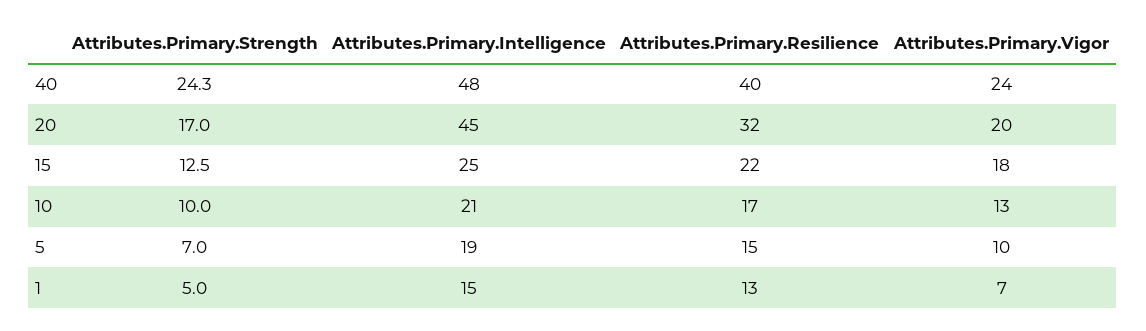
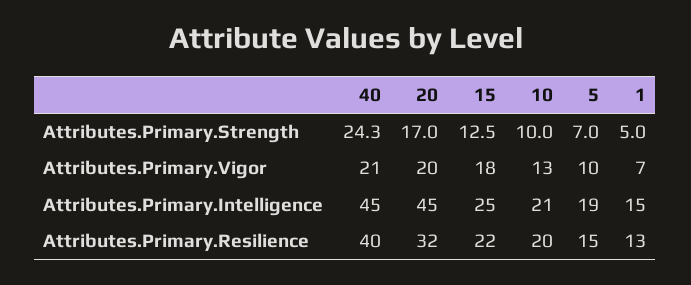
  {
    "Attributes.Primary.Strength": {
      "40": 24.3,
      "20": 17,
      "15": 12.5,
      "10": 10,
      "5": 7,
      "1": 5
    },
    "Attributes.Primary.Intelligence": {
-     "40": 48,
+     "40": 45,
      "20": 45,
      "15": 25,
      "10": 21,
      "5": 19,
      "1": 15
    },
    "Attributes.Primary.Resilience": {
      "40": 40,
      "20": 32,
      "15": 22,
-     "10": 17,
+     "10": 20,
      "5": 15,
      "1": 13
    },
    "Attributes.Primary.Vigor": {
-     "40": 24,
+     "40": 21,
      "20": 20,
      "15": 18,
      "10": 13,
      "5": 10,
      "1": 7
    }
  }

